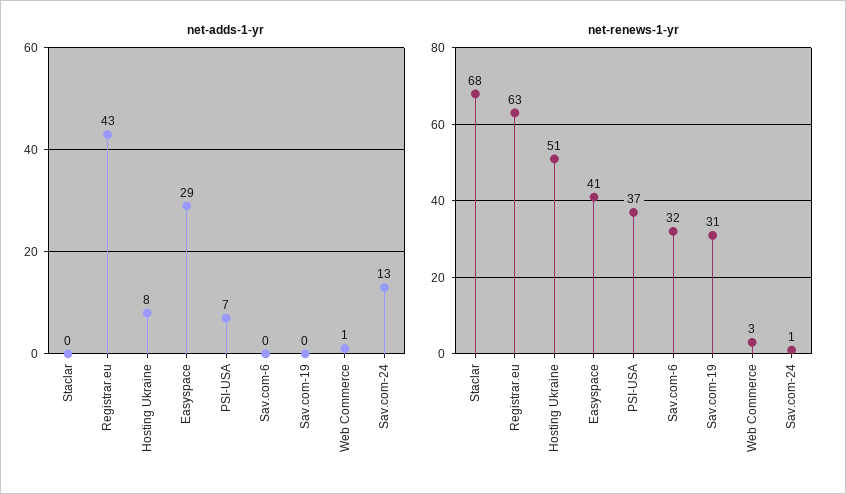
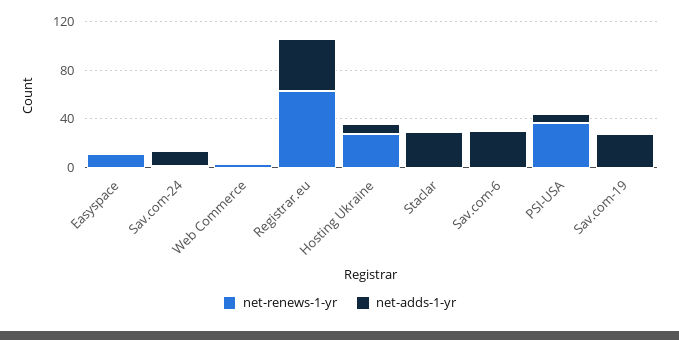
  {
    "net-adds-1-yr": {
-     "Staclar": 0,
+     "Staclar": 30,
      "Registrar.eu": 43,
      "Hosting Ukraine": 8,
-     "Easyspace": 29,
+     "Easyspace": 0,
      "PSI-USA": 7,
-     "Sav.com-6": 0,
+     "Sav.com-6": 30,
-     "Sav.com-19": 0,
+     "Sav.com-19": 30,
      "Web Commerce": 1,
      "Sav.com-24": 13
    },
    "net-renews-1-yr": {
-     "Staclar": 68,
+     "Staclar": 0,
      "Registrar.eu": 63,
-     "Hosting Ukraine": 51,
+     "Hosting Ukraine": 30,
-     "Easyspace": 41,
+     "Easyspace": 10,
      "PSI-USA": 37,
-     "Sav.com-6": 32,
+     "Sav.com-6": 0,
-     "Sav.com-19": 31,
+     "Sav.com-19": 0,
      "Web Commerce": 3,
      "Sav.com-24": 1
    }
  }

